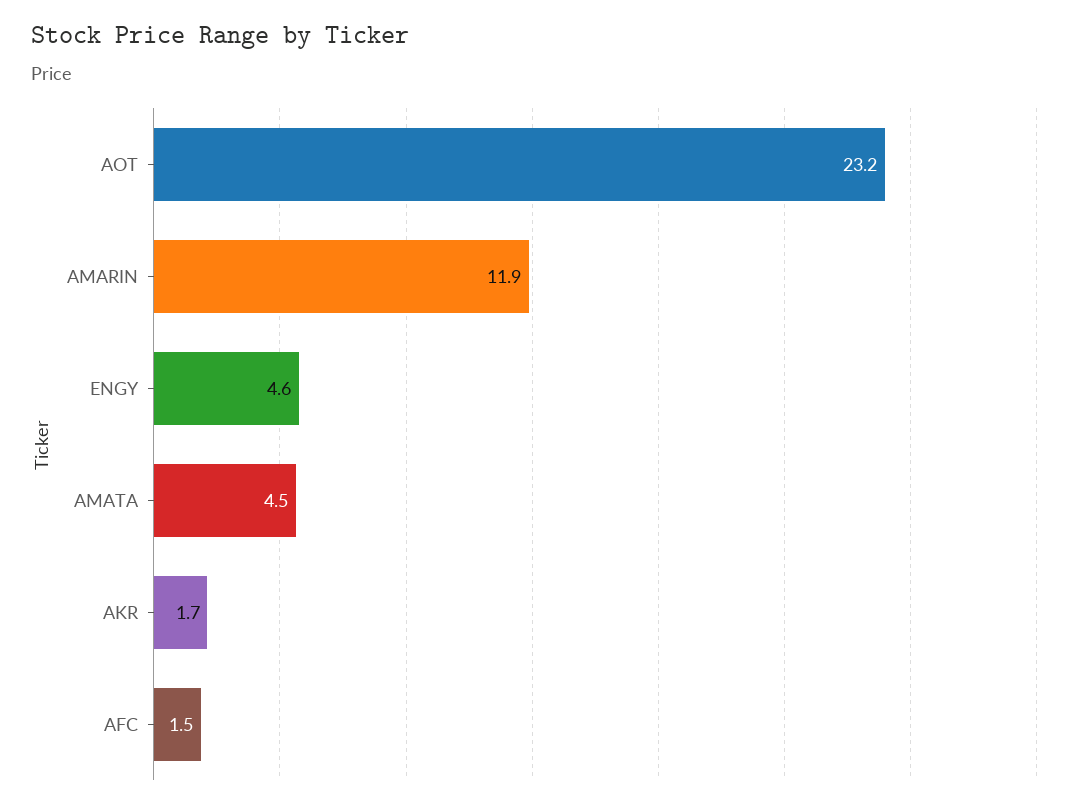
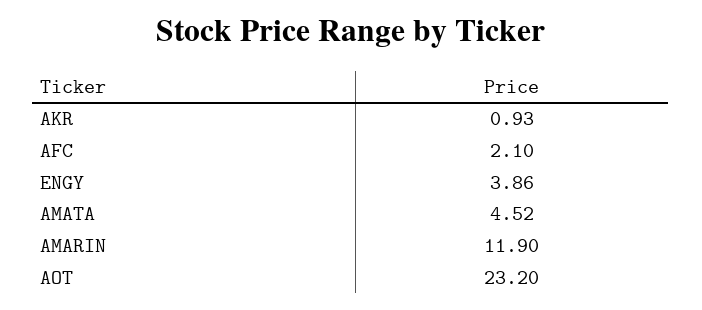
  {
    "AOT": 23.2,
    "AMARIN": 11.9,
-   "ENGY": 4.6,
+   "ENGY": 3.86,
    "AMATA": 4.52,
-   "AKR": 1.7,
+   "AKR": 0.93,
-   "AFC": 1.5
+   "AFC": 2.1
  }

